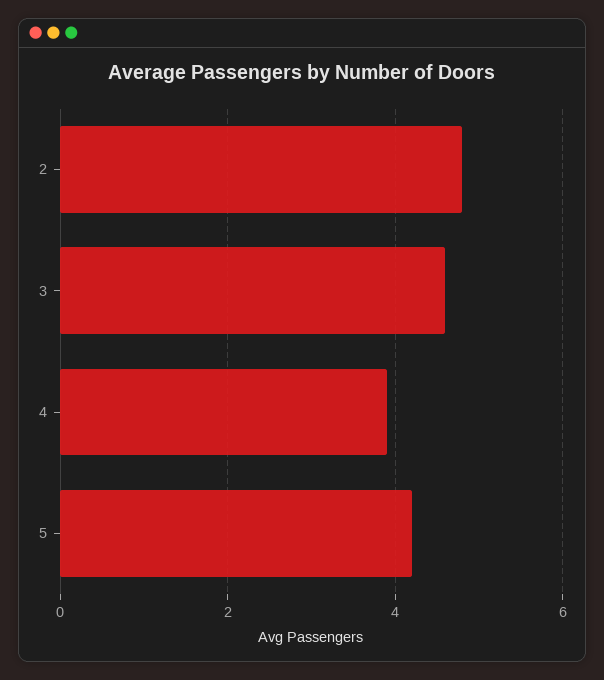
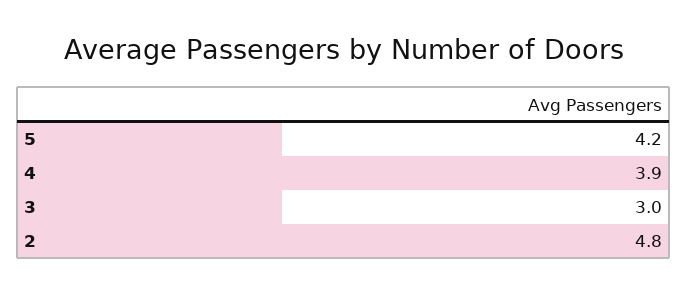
  {
    "2": 4.8,
-   "3": 4.5,
+   "3": 3,
    "4": 3.9,
    "5": 4.2
  }

